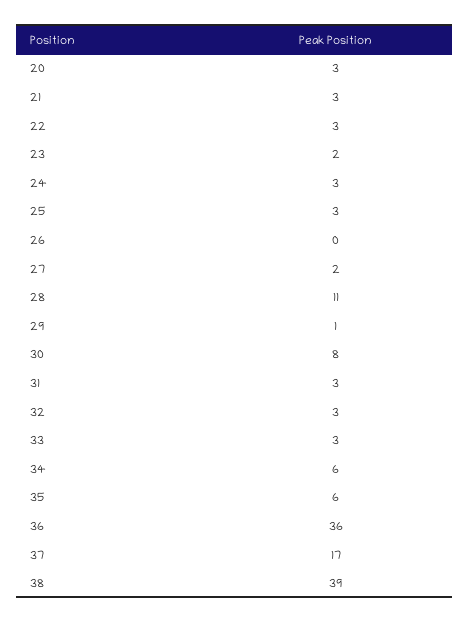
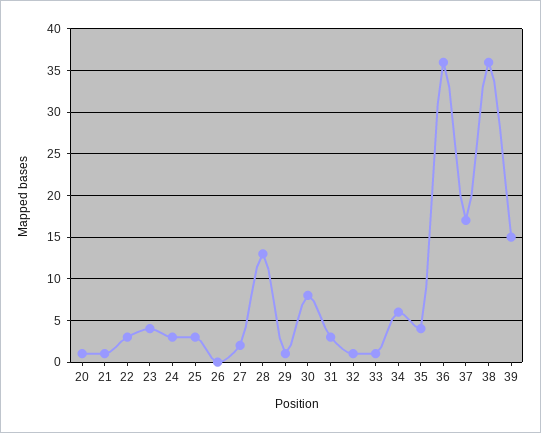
  {
-   "20": 3,
+   "20": 1,
-   "21": 3,
+   "21": 1,
    "22": 3,
-   "23": 2,
+   "23": 4,
    "24": 3,
    "25": 3,
    "26": 0,
    "27": 2,
-   "28": 11,
+   "28": 13,
    "29": 1,
    "30": 8,
    "31": 3,
-   "32": 3,
+   "32": 1,
-   "33": 3,
+   "33": 1,
    "34": 6,
-   "35": 6,
+   "35": 4,
    "36": 36,
    "37": 17,
-   "38": 39
+   "38": 36,
+   "39": 15
  }

